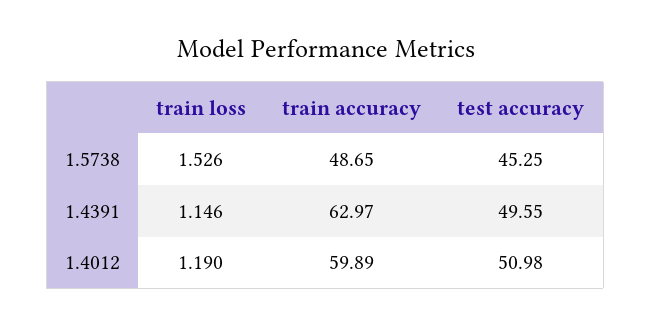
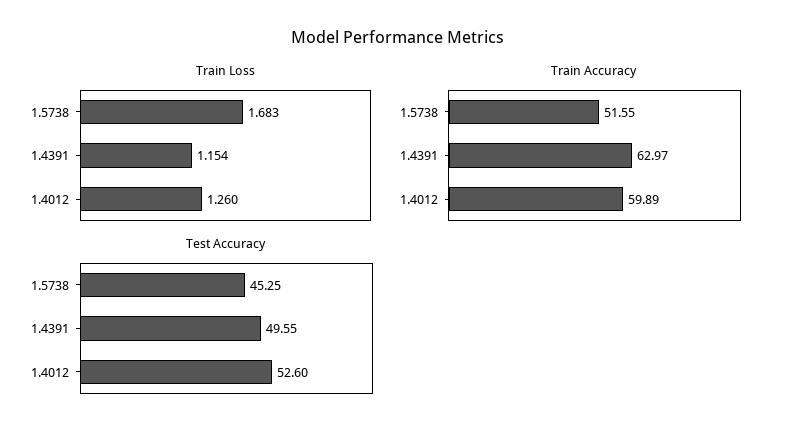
  {
    "train loss": {
-     "1.5738": 1.526,
+     "1.5738": 1.683,
-     "1.4391": 1.146,
+     "1.4391": 1.154,
-     "1.4012": 1.19
+     "1.4012": 1.26
    },
    "train accuracy": {
-     "1.5738": 48.65,
+     "1.5738": 51.55,
      "1.4391": 62.97,
      "1.4012": 59.89
    },
    "test accuracy": {
      "1.5738": 45.25,
      "1.4391": 49.55,
-     "1.4012": 50.98
+     "1.4012": 52.6
    }
  }

